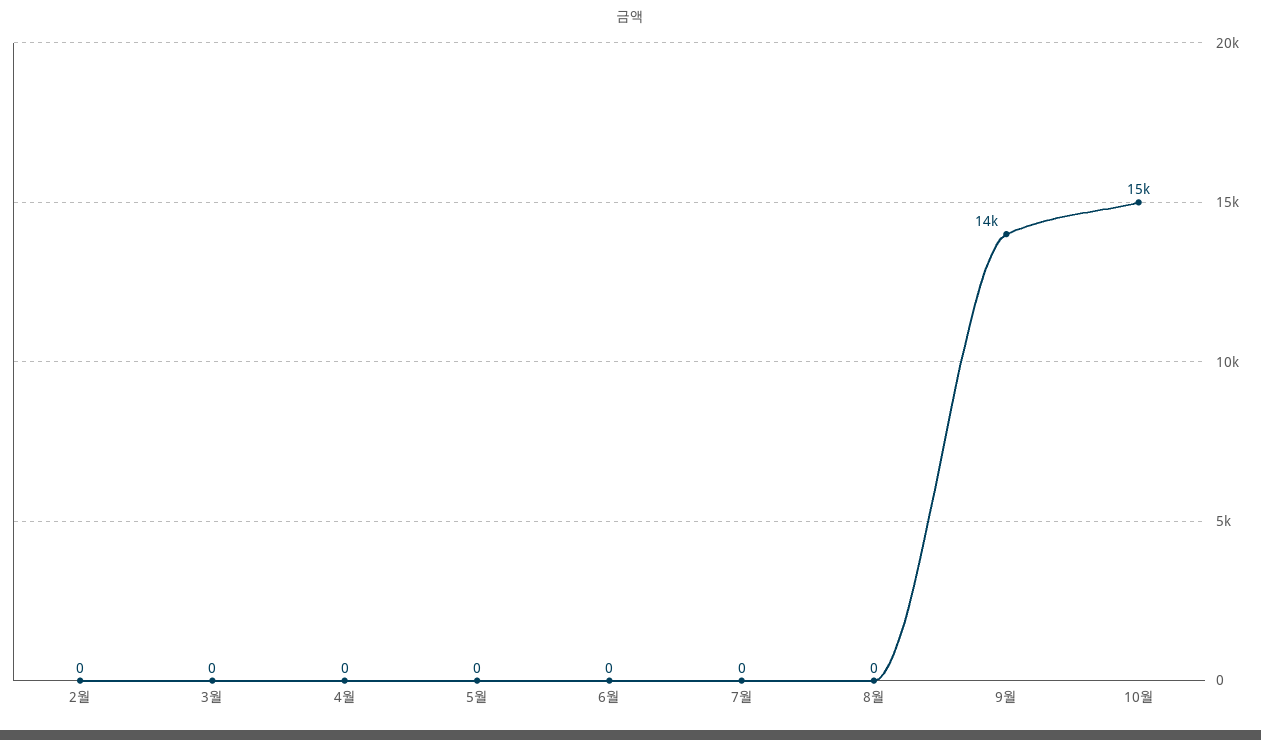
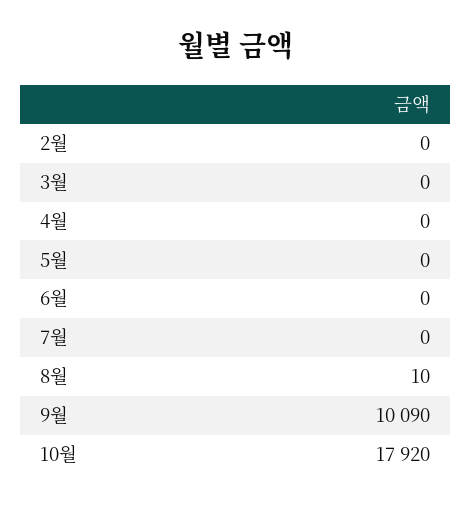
  {
    "2월": 0,
    "3월": 0,
    "4월": 0,
    "5월": 0,
    "6월": 0,
    "7월": 0,
-   "8월": 0,
+   "8월": 10,
-   "9월": 14000,
+   "9월": 10090,
-   "10월": 15000
+   "10월": 17920
  }

